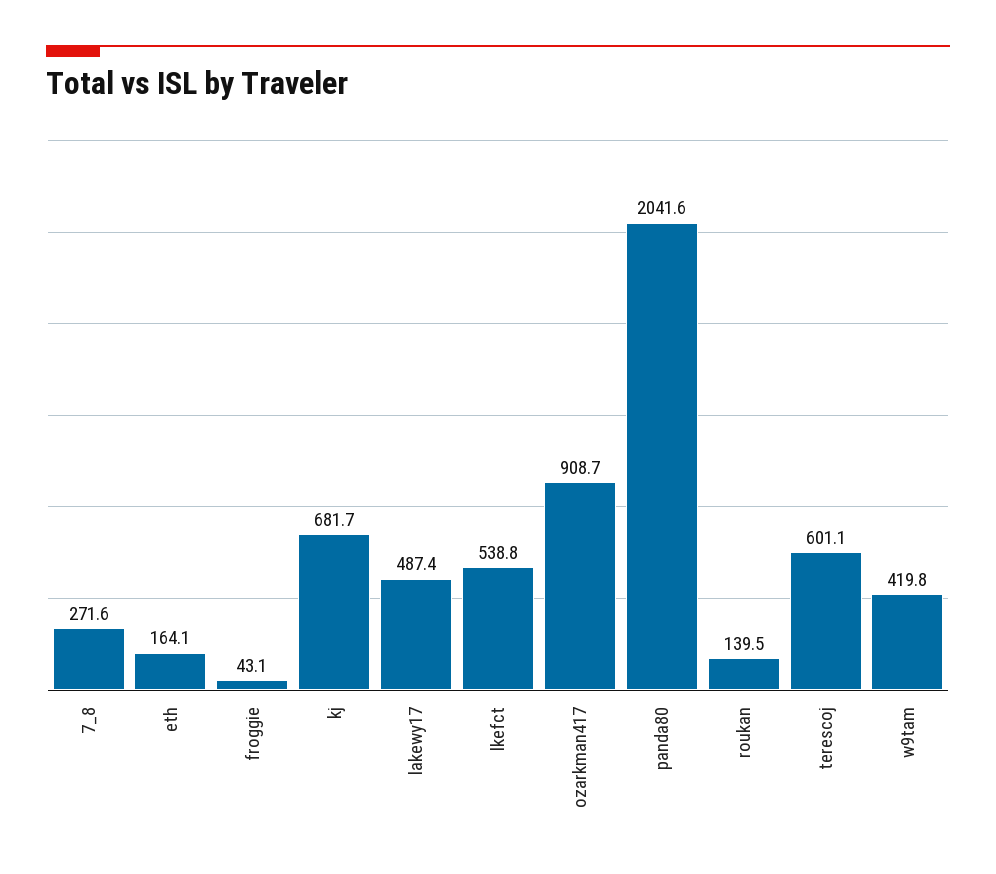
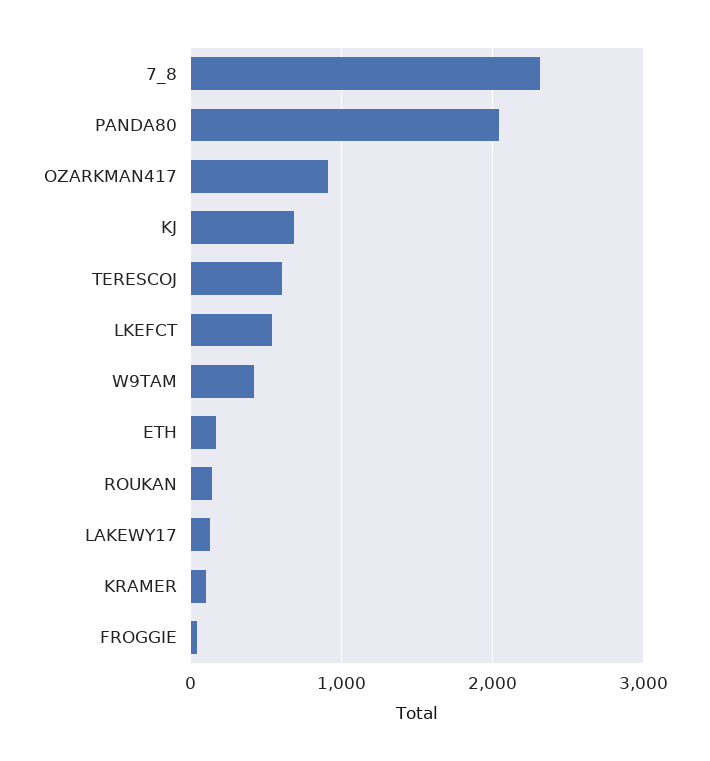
  {
-   "7_8": 271.6,
+   "7_8": 2300,
    "eth": 164.1,
    "froggie": 43.1,
    "kj": 681.7,
-   "lakewy17": 487.4,
+   "lakewy17": 100,
    "lkefct": 538.8,
    "ozarkman417": 908.7,
    "panda80": 2041.6,
    "roukan": 139.5,
    "terescoj": 601.1,
-   "w9tam": 419.8
+   "w9tam": 419.8,
+   "KRAMER": 100
  }

